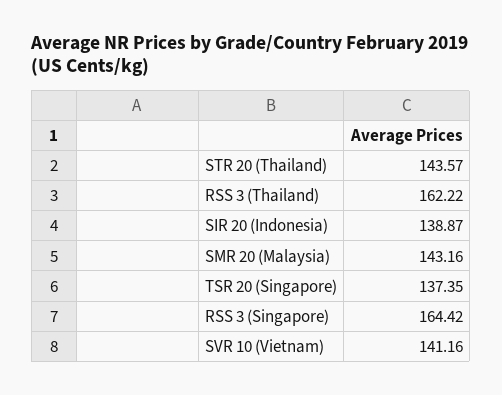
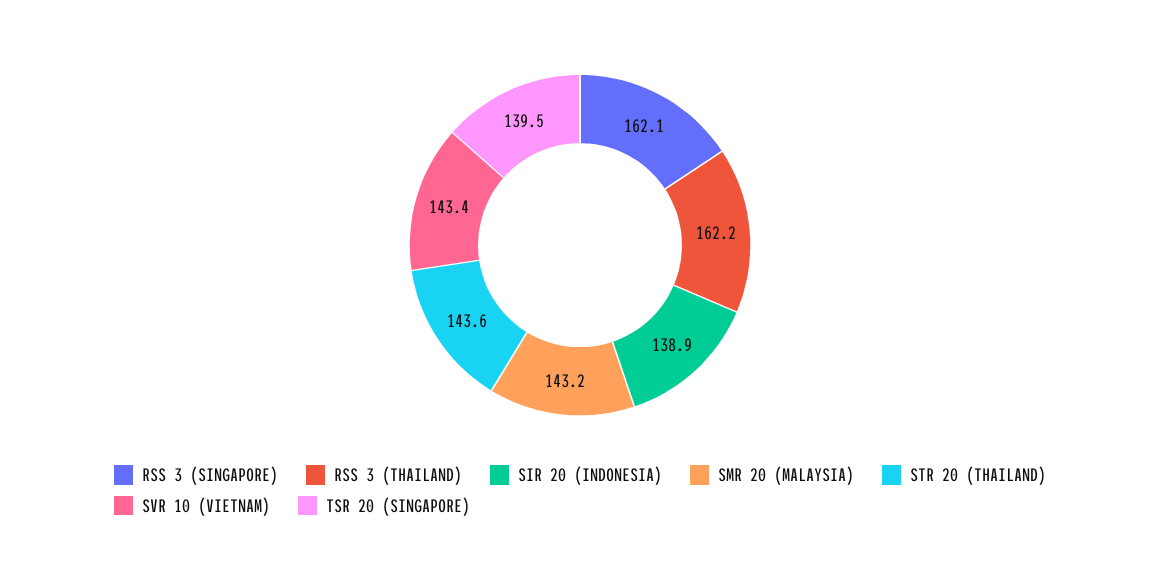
  {
    "STR 20 (Thailand)": 143.57,
    "RSS 3 (Thailand)": 162.22,
    "SIR 20 (Indonesia)": 138.87,
    "SMR 20 (Malaysia)": 143.16,
-   "TSR 20 (Singapore)": 137.35,
+   "TSR 20 (Singapore)": 139.5,
-   "RSS 3 (Singapore)": 164.42,
+   "RSS 3 (Singapore)": 162.1,
-   "SVR 10 (Vietnam)": 141.16
+   "SVR 10 (Vietnam)": 143.4
  }

